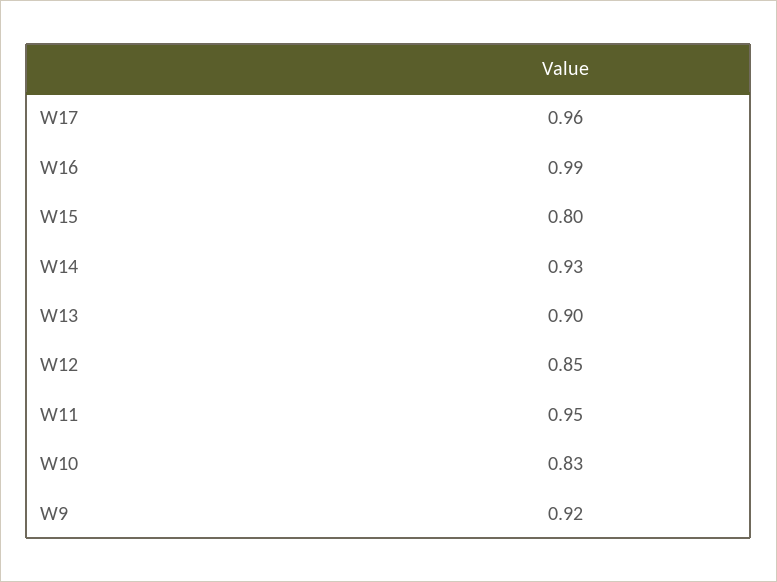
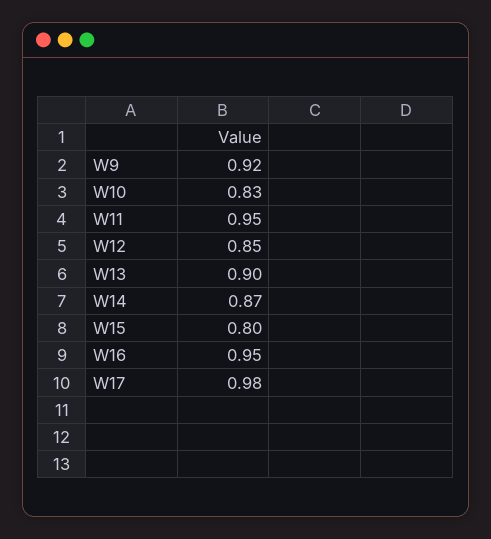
  {
-   "W17": 0.96,
+   "W17": 0.98,
-   "W16": 0.99,
+   "W16": 0.95,
    "W15": 0.8,
-   "W14": 0.93,
+   "W14": 0.87,
    "W13": 0.9,
    "W12": 0.85,
    "W11": 0.95,
    "W10": 0.83,
    "W9": 0.92
  }

